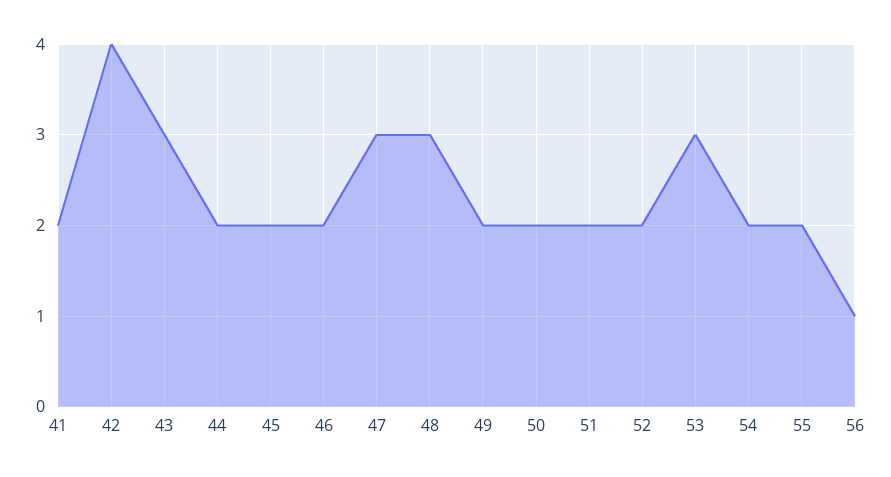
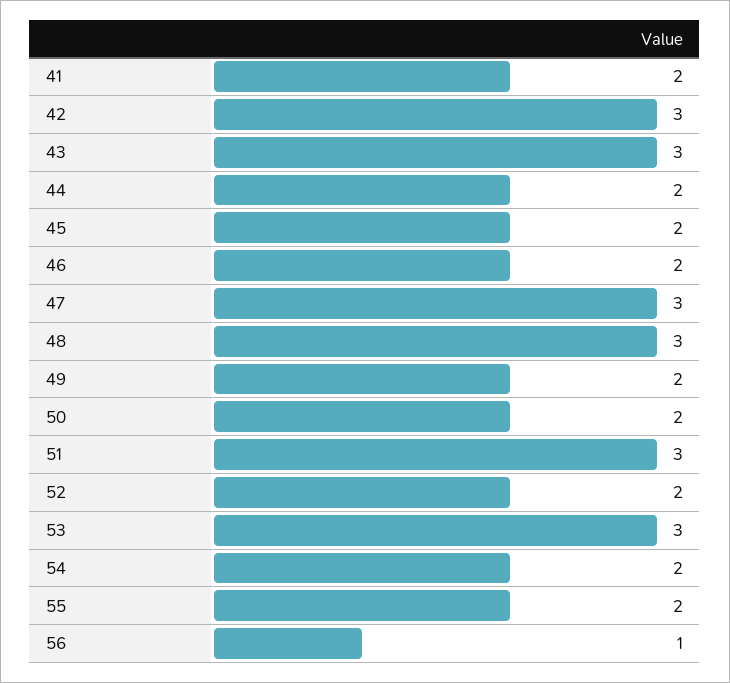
  {
    "41": 2,
-   "42": 4,
+   "42": 3,
    "43": 3,
    "44": 2,
    "45": 2,
    "46": 2,
    "47": 3,
    "48": 3,
    "49": 2,
    "50": 2,
-   "51": 2,
+   "51": 3,
    "52": 2,
    "53": 3,
    "54": 2,
    "55": 2,
    "56": 1
  }

